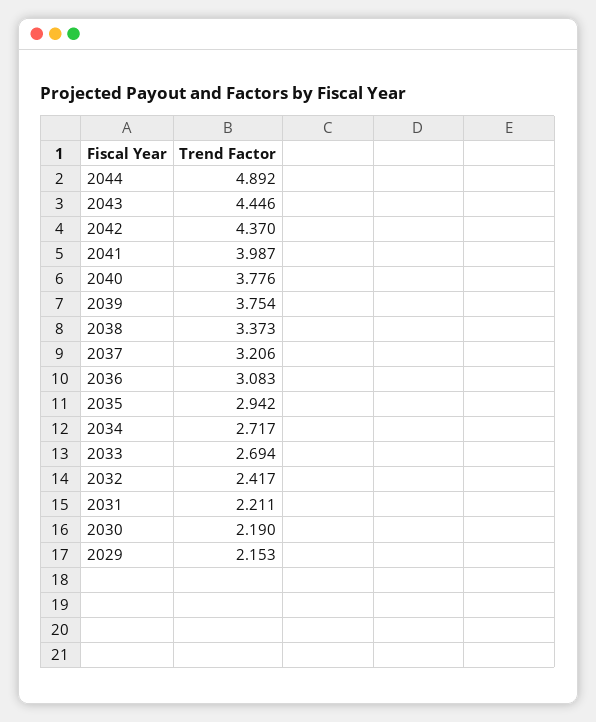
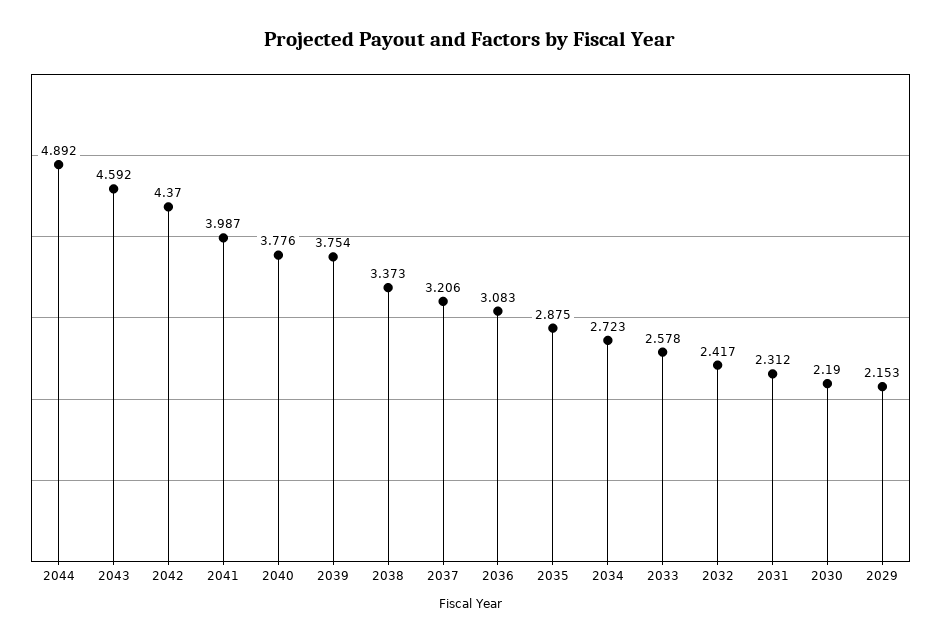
  {
    "2044": 4.892,
-   "2043": 4.446,
+   "2043": 4.592,
    "2042": 4.37,
    "2041": 3.987,
    "2040": 3.776,
    "2039": 3.754,
    "2038": 3.373,
    "2037": 3.206,
    "2036": 3.083,
-   "2035": 2.942,
+   "2035": 2.875,
-   "2034": 2.717,
+   "2034": 2.723,
-   "2033": 2.694,
+   "2033": 2.578,
    "2032": 2.417,
-   "2031": 2.211,
+   "2031": 2.312,
    "2030": 2.19,
    "2029": 2.153
  }

